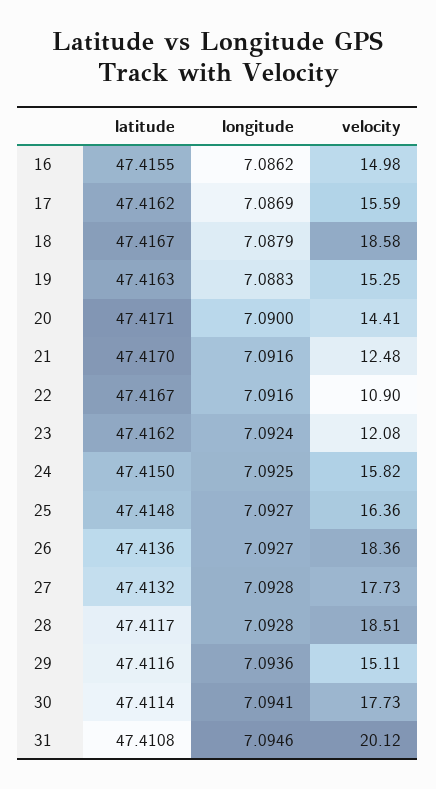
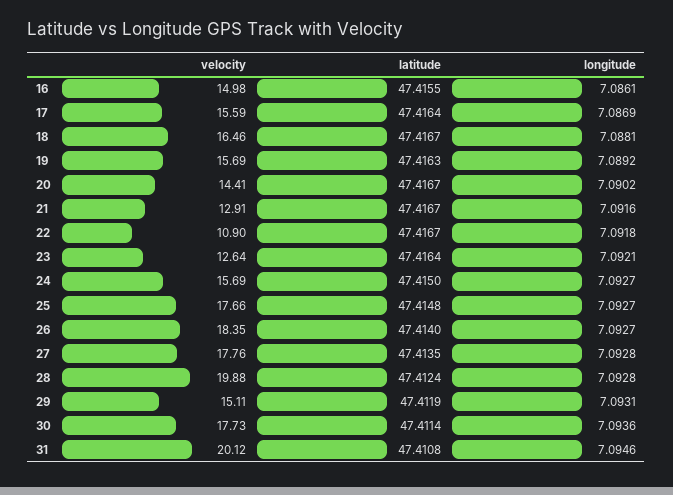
  {
    "latitude": {
      "16": 47.4155,
-     "17": 47.4162,
+     "17": 47.4164,
      "18": 47.4167,
      "19": 47.4163,
-     "20": 47.4171,
+     "20": 47.4167,
-     "21": 47.417,
+     "21": 47.4167,
      "22": 47.4167,
-     "23": 47.4162,
+     "23": 47.4164,
      "24": 47.415,
      "25": 47.4148,
-     "26": 47.4136,
+     "26": 47.414,
-     "27": 47.4132,
+     "27": 47.4135,
-     "28": 47.4117,
+     "28": 47.4124,
-     "29": 47.4116,
+     "29": 47.4119,
      "30": 47.4114,
      "31": 47.4108
    },
    "longitude": {
-     "16": 7.0862,
+     "16": 7.0861,
      "17": 7.0869,
-     "18": 7.0879,
+     "18": 7.0881,
-     "19": 7.0883,
+     "19": 7.0892,
-     "20": 7.09,
+     "20": 7.0902,
      "21": 7.0916,
-     "22": 7.0916,
+     "22": 7.0918,
-     "23": 7.0924,
+     "23": 7.0921,
-     "24": 7.0925,
+     "24": 7.0927,
      "25": 7.0927,
      "26": 7.0927,
      "27": 7.0928,
      "28": 7.0928,
-     "29": 7.0936,
+     "29": 7.0931,
-     "30": 7.0941,
+     "30": 7.0936,
      "31": 7.0946
    },
    "velocity": {
      "16": 14.98,
      "17": 15.59,
-     "18": 18.58,
+     "18": 16.46,
-     "19": 15.25,
+     "19": 15.69,
      "20": 14.41,
-     "21": 12.48,
+     "21": 12.91,
      "22": 10.9,
-     "23": 12.08,
+     "23": 12.64,
-     "24": 15.82,
+     "24": 15.69,
-     "25": 16.36,
+     "25": 17.66,
-     "26": 18.36,
+     "26": 18.35,
-     "27": 17.73,
+     "27": 17.76,
-     "28": 18.51,
+     "28": 19.88,
      "29": 15.11,
      "30": 17.73,
      "31": 20.12
    }
  }

